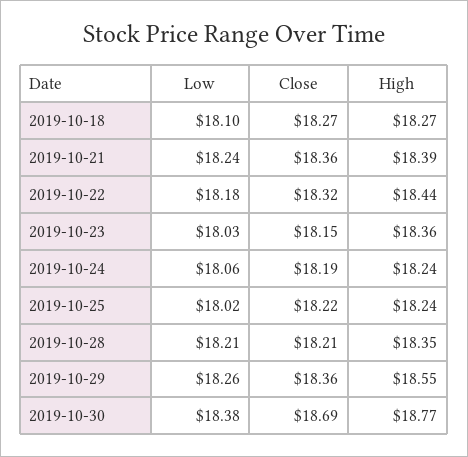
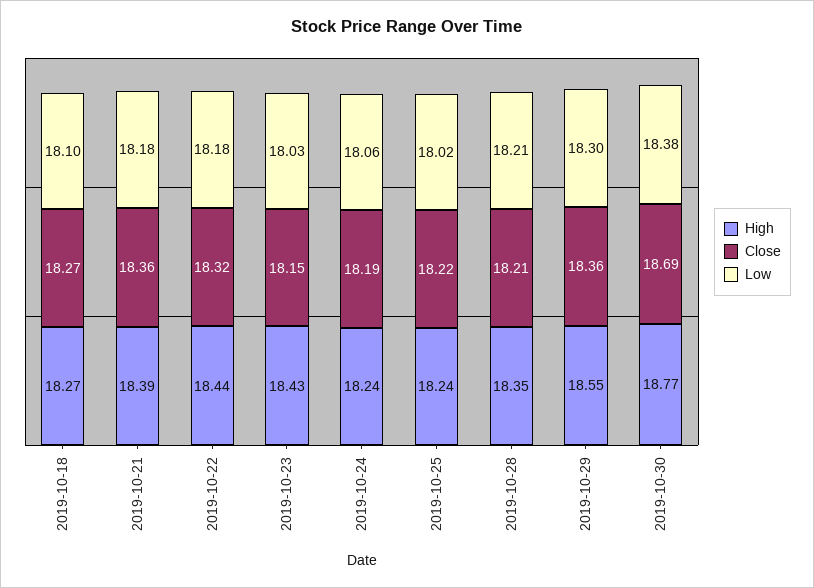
  {
    "Low": {
      "2019-10-18": 18.1,
-     "2019-10-21": 18.24,
+     "2019-10-21": 18.18,
      "2019-10-22": 18.18,
      "2019-10-23": 18.03,
      "2019-10-24": 18.06,
      "2019-10-25": 18.02,
      "2019-10-28": 18.21,
-     "2019-10-29": 18.26,
+     "2019-10-29": 18.3,
      "2019-10-30": 18.38
    },
    "Close": {
      "2019-10-18": 18.27,
      "2019-10-21": 18.36,
      "2019-10-22": 18.32,
      "2019-10-23": 18.15,
      "2019-10-24": 18.19,
      "2019-10-25": 18.22,
      "2019-10-28": 18.21,
      "2019-10-29": 18.36,
      "2019-10-30": 18.69
    },
    "High": {
      "2019-10-18": 18.27,
      "2019-10-21": 18.39,
      "2019-10-22": 18.44,
-     "2019-10-23": 18.36,
+     "2019-10-23": 18.43,
      "2019-10-24": 18.24,
      "2019-10-25": 18.24,
      "2019-10-28": 18.35,
      "2019-10-29": 18.55,
      "2019-10-30": 18.77
    }
  }

